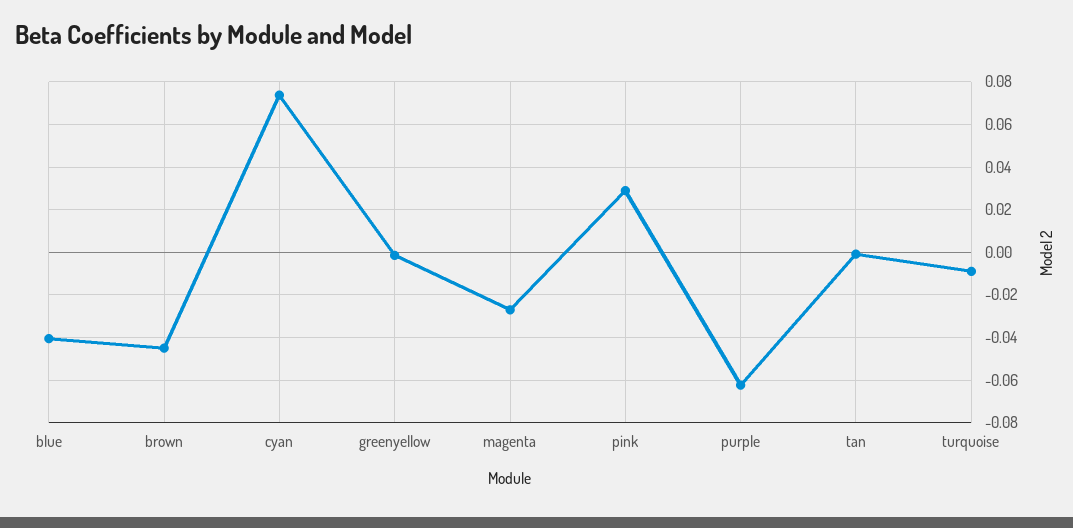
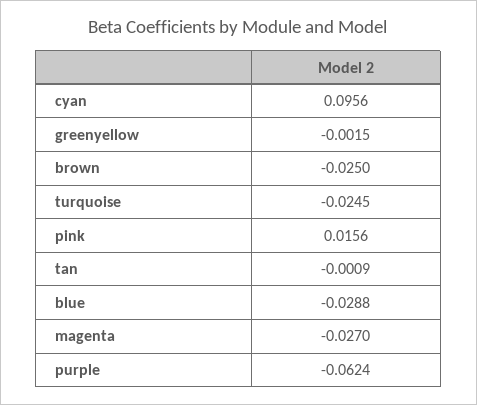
  {
-   "blue": -0.04,
+   "blue": -0.0288,
-   "brown": -0.045,
+   "brown": -0.025,
-   "cyan": 0.075,
+   "cyan": 0.0956,
    "greenyellow": -0.0015,
    "magenta": -0.027,
-   "pink": 0.03,
+   "pink": 0.0156,
    "purple": -0.0624,
    "tan": -0.0009,
-   "turquoise": -0.01
+   "turquoise": -0.0245
  }

